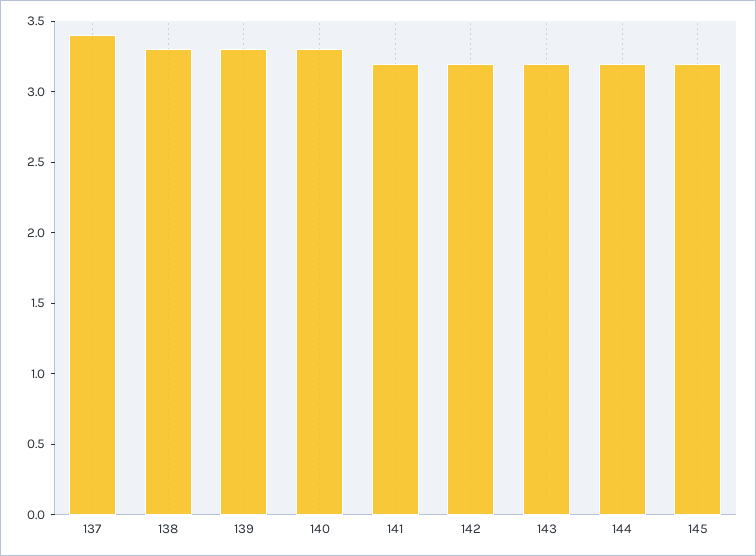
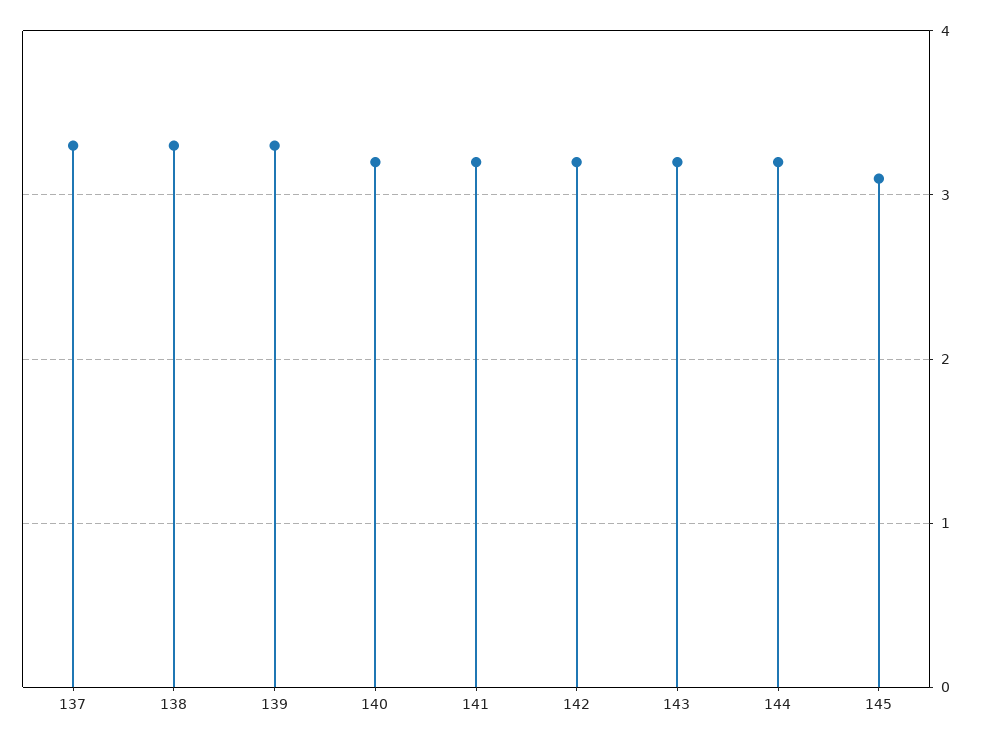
  {
-   "137": 3.4,
+   "137": 3.3,
    "138": 3.3,
    "139": 3.3,
-   "140": 3.3,
+   "140": 3.2,
    "141": 3.2,
    "142": 3.2,
    "143": 3.2,
    "144": 3.2,
-   "145": 3.2
+   "145": 3.1
  }

